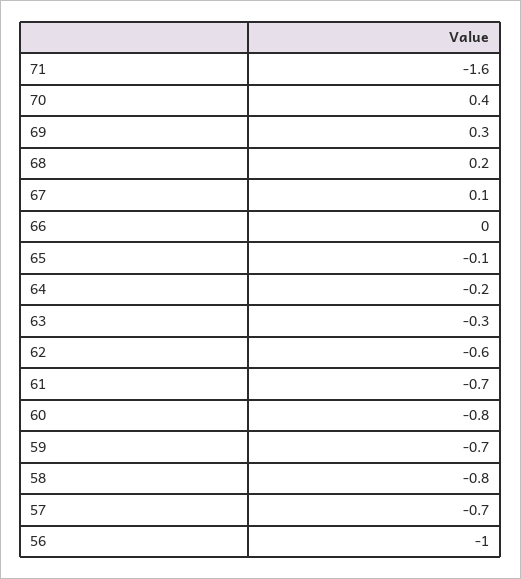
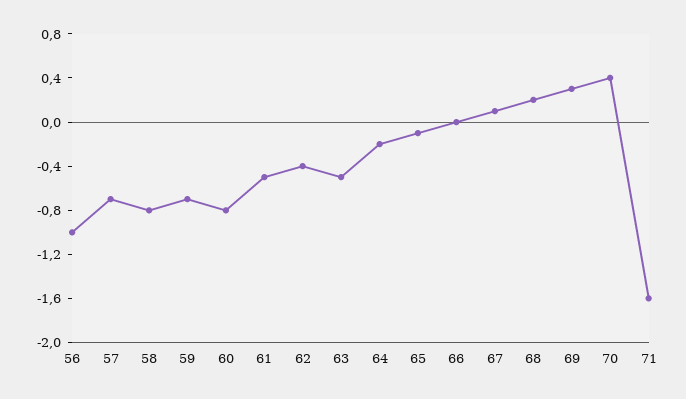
  {
    "71": -1.6,
    "70": 0.4,
    "69": 0.3,
    "68": 0.2,
    "67": 0.1,
    "66": 0,
    "65": -0.1,
    "64": -0.2,
-   "63": -0.3,
+   "63": -0.5,
-   "62": -0.6,
+   "62": -0.4,
-   "61": -0.7,
+   "61": -0.5,
    "60": -0.8,
    "59": -0.7,
    "58": -0.8,
    "57": -0.7,
    "56": -1
  }

